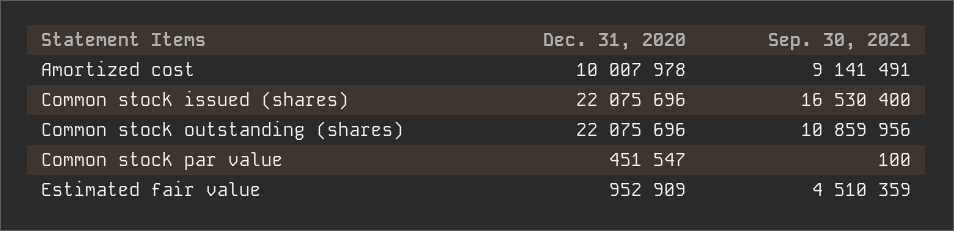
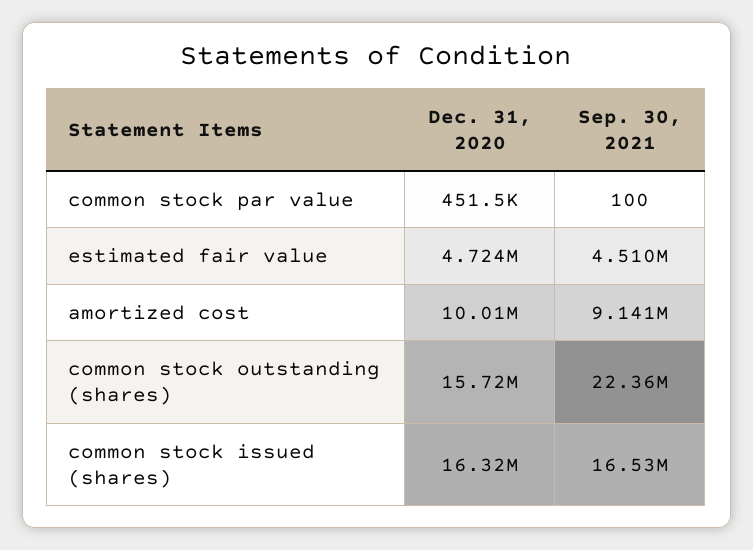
  {
    "Dec. 31, 2020": {
      "Amortized cost": 10007978,
-     "Common stock issued (shares)": 22075696,
+     "Common stock issued (shares)": 16320000,
-     "Common stock outstanding (shares)": 22075696,
+     "Common stock outstanding (shares)": 15720000,
      "Common stock par value": 451547,
-     "Estimated fair value": 952909
+     "Estimated fair value": 4724000
    },
    "Sep. 30, 2021": {
      "Amortized cost": 9141491,
      "Common stock issued (shares)": 16530400,
-     "Common stock outstanding (shares)": 10859956,
+     "Common stock outstanding (shares)": 22360000,
      "Common stock par value": 100,
      "Estimated fair value": 4510359
    }
  }

